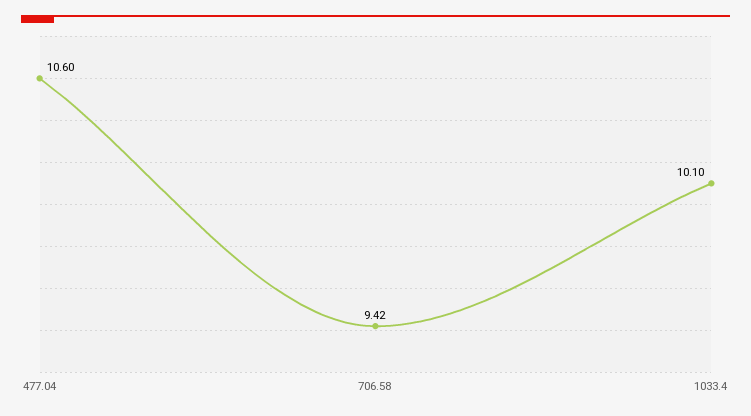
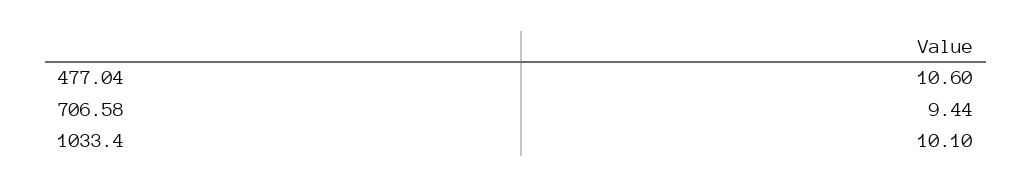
  {
    "477.04": 10.6,
-   "706.58": 9.42,
+   "706.58": 9.44,
    "1033.4": 10.1
  }

